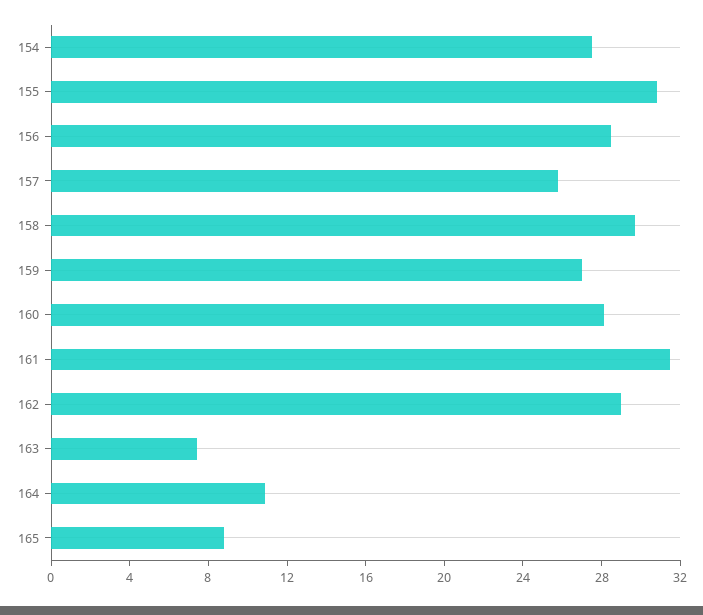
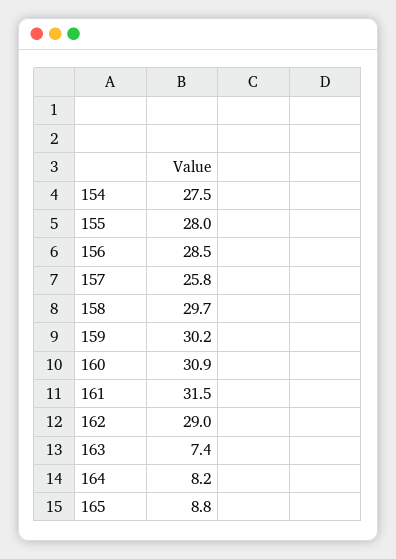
  {
    "154": 27.5,
-   "155": 31,
+   "155": 28,
    "156": 28.5,
    "157": 25.8,
    "158": 29.7,
-   "159": 27,
+   "159": 30.2,
-   "160": 28,
+   "160": 30.9,
    "161": 31.5,
    "162": 29,
    "163": 7.4,
-   "164": 11,
+   "164": 8.2,
    "165": 8.8
  }

